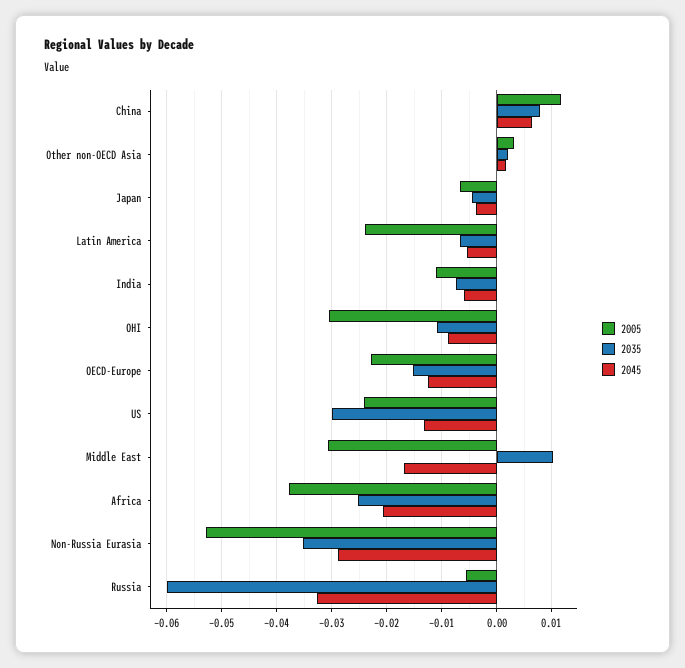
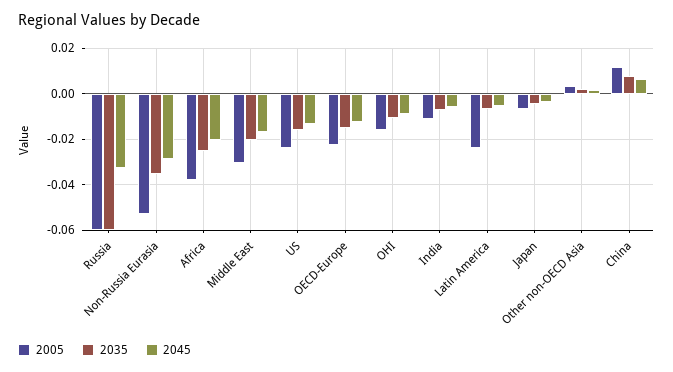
  {
    "2005": {
      "China": 0.012,
      "Other non-OECD Asia": 0.004,
      "Japan": -0.006,
      "Latin America": -0.024,
      "India": -0.012,
-     "OHI": -0.03,
+     "OHI": -0.015,
      "OECD-Europe": -0.022,
      "US": -0.024,
      "Middle East": -0.03,
      "Africa": -0.038,
      "Non-Russia Eurasia": -0.052,
-     "Russia": -0.006
+     "Russia": -0.06
    },
    "2035": {
      "China": 0.008,
      "Other non-OECD Asia": 0.002,
      "Japan": -0.004,
      "Latin America": -0.006,
      "India": -0.008,
      "OHI": -0.01,
      "OECD-Europe": -0.016,
-     "US": -0.03,
+     "US": -0.015,
-     "Middle East": 0.01,
+     "Middle East": -0.02,
      "Africa": -0.026,
      "Non-Russia Eurasia": -0.036,
      "Russia": -0.06
    },
    "2045": {
      "China": 0.006,
      "Other non-OECD Asia": 0.002,
      "Japan": -0.004,
      "Latin America": -0.006,
      "India": -0.006,
      "OHI": -0.008,
      "OECD-Europe": -0.012,
      "US": -0.014,
      "Middle East": -0.016,
      "Africa": -0.02,
      "Non-Russia Eurasia": -0.028,
      "Russia": -0.032
    }
  }

